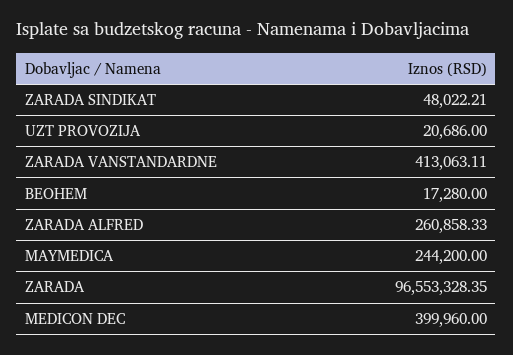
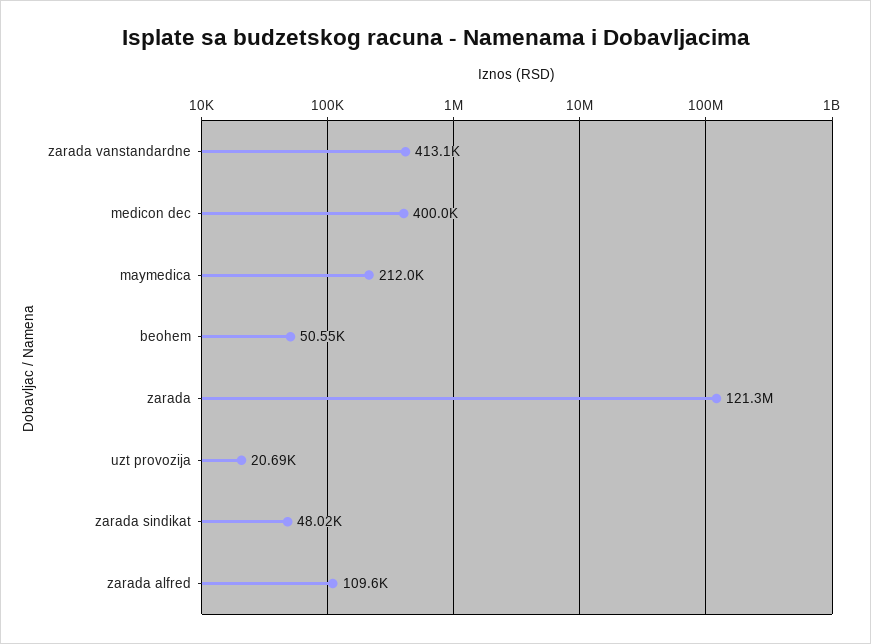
  {
    "ZARADA SINDIKAT": 48022.21,
    "UZT PROVOZIJA": 20686,
    "ZARADA VANSTANDARDNE": 413063.11,
-   "BEOHEM": 17280,
+   "BEOHEM": 50550,
-   "ZARADA ALFRED": 260858.33,
+   "ZARADA ALFRED": 109600,
-   "MAYMEDICA": 244200,
+   "MAYMEDICA": 212000,
-   "ZARADA": 96553328.35,
+   "ZARADA": 121300000,
    "MEDICON DEC": 399960
  }

